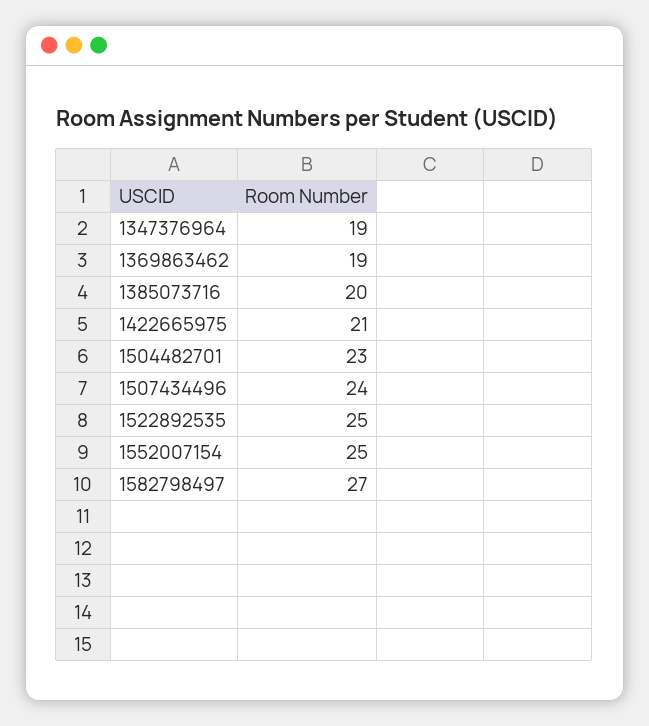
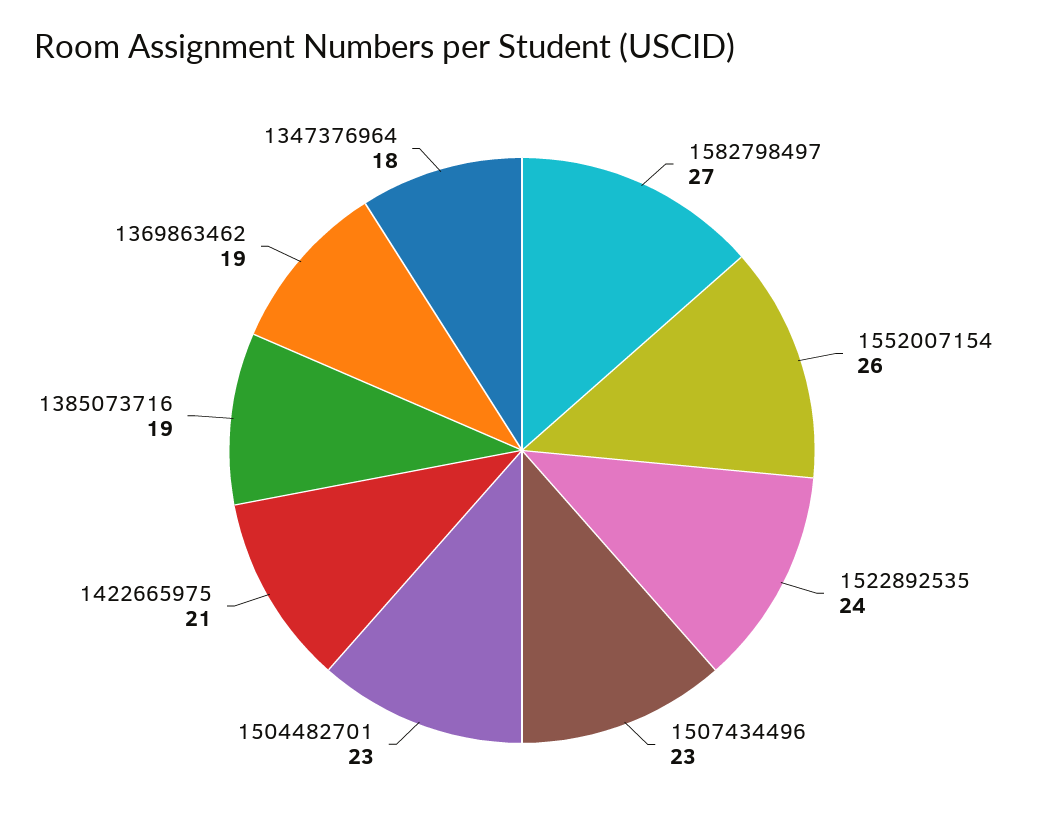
  {
-   "1347376964": 19,
+   "1347376964": 18,
    "1369863462": 19,
-   "1385073716": 20,
+   "1385073716": 19,
    "1422665975": 21,
    "1504482701": 23,
-   "1507434496": 24,
+   "1507434496": 23,
-   "1522892535": 25,
+   "1522892535": 24,
-   "1552007154": 25,
+   "1552007154": 26,
    "1582798497": 27
  }

